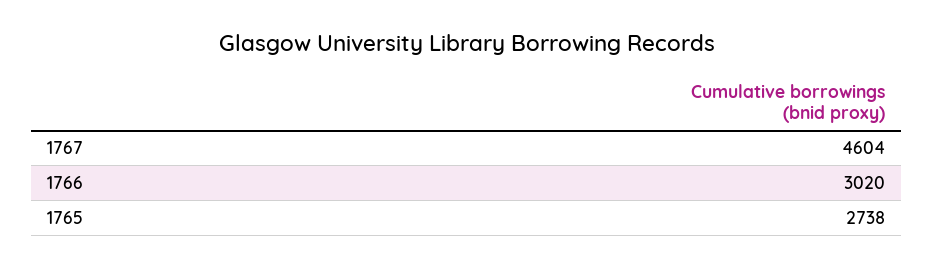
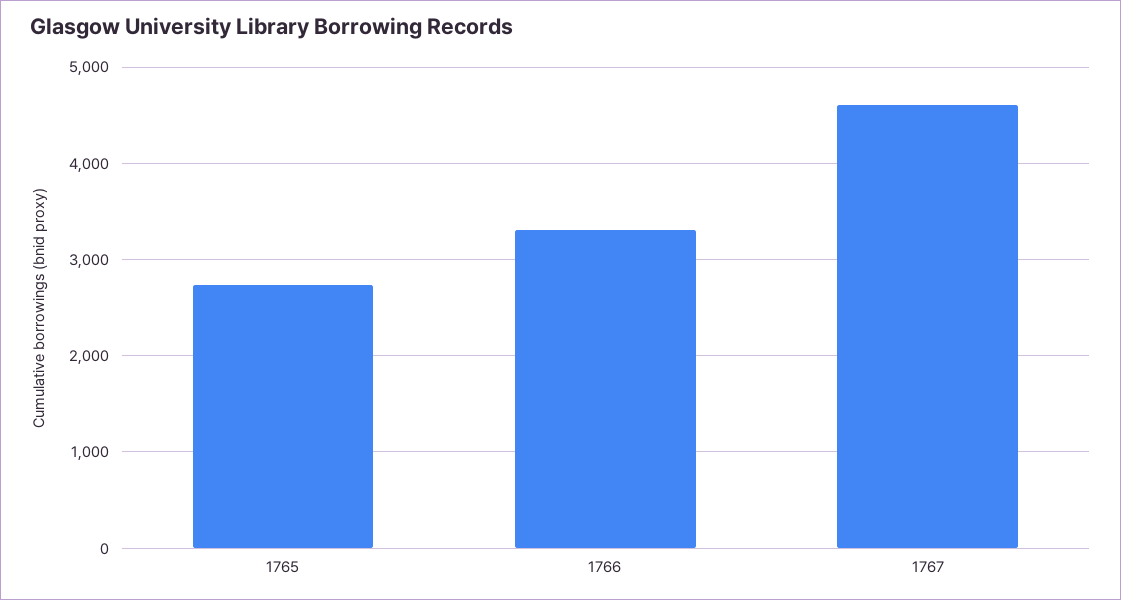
  {
    "1767": 4604,
-   "1766": 3020,
+   "1766": 3300,
    "1765": 2738
  }

